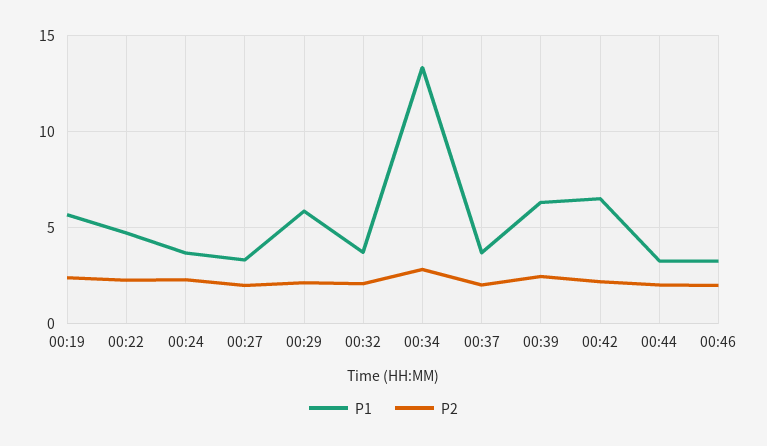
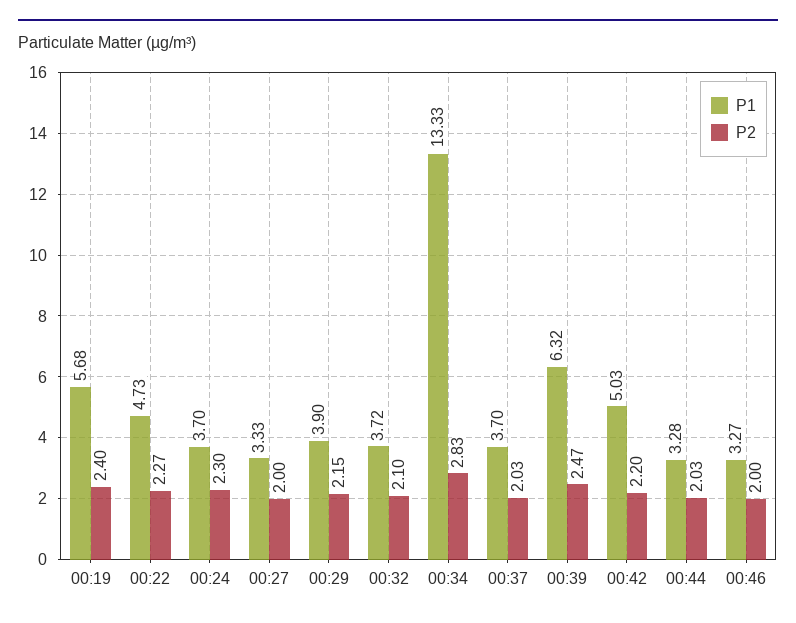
  {
    "P1": {
      "00:19": 5.68,
      "00:22": 4.73,
      "00:24": 3.7,
      "00:27": 3.33,
-     "00:29": 6,
+     "00:29": 3.9,
      "00:32": 3.72,
      "00:34": 13.33,
      "00:37": 3.7,
      "00:39": 6.32,
-     "00:42": 6.5,
+     "00:42": 5.03,
      "00:44": 3.28,
      "00:46": 3.27
    },
    "P2": {
      "00:19": 2.4,
      "00:22": 2.27,
      "00:24": 2.3,
      "00:27": 2,
      "00:29": 2.15,
      "00:32": 2.1,
      "00:34": 2.83,
      "00:37": 2.03,
      "00:39": 2.47,
      "00:42": 2.2,
      "00:44": 2.03,
      "00:46": 2
    }
  }

